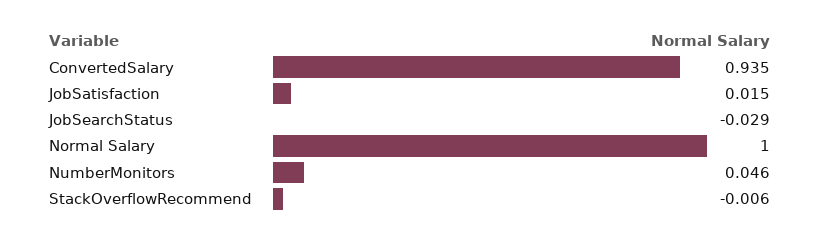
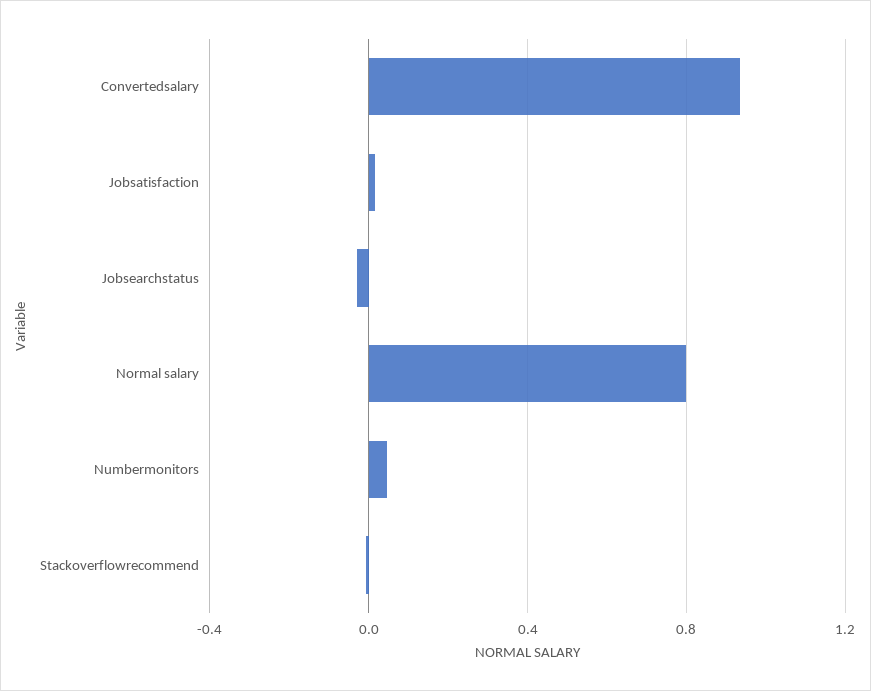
  {
    "ConvertedSalary": 0.935,
    "JobSatisfaction": 0.015,
    "JobSearchStatus": -0.029,
-   "Normal Salary": 1,
+   "Normal Salary": 0.8,
    "NumberMonitors": 0.046,
    "StackOverflowRecommend": -0.006
  }

